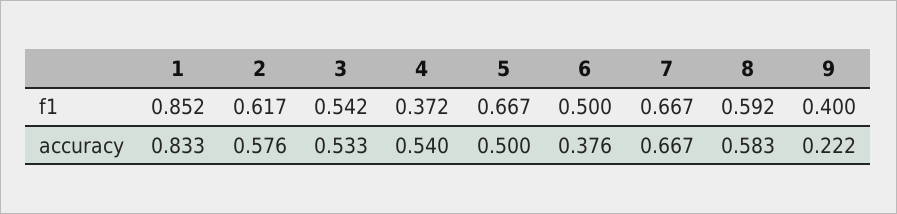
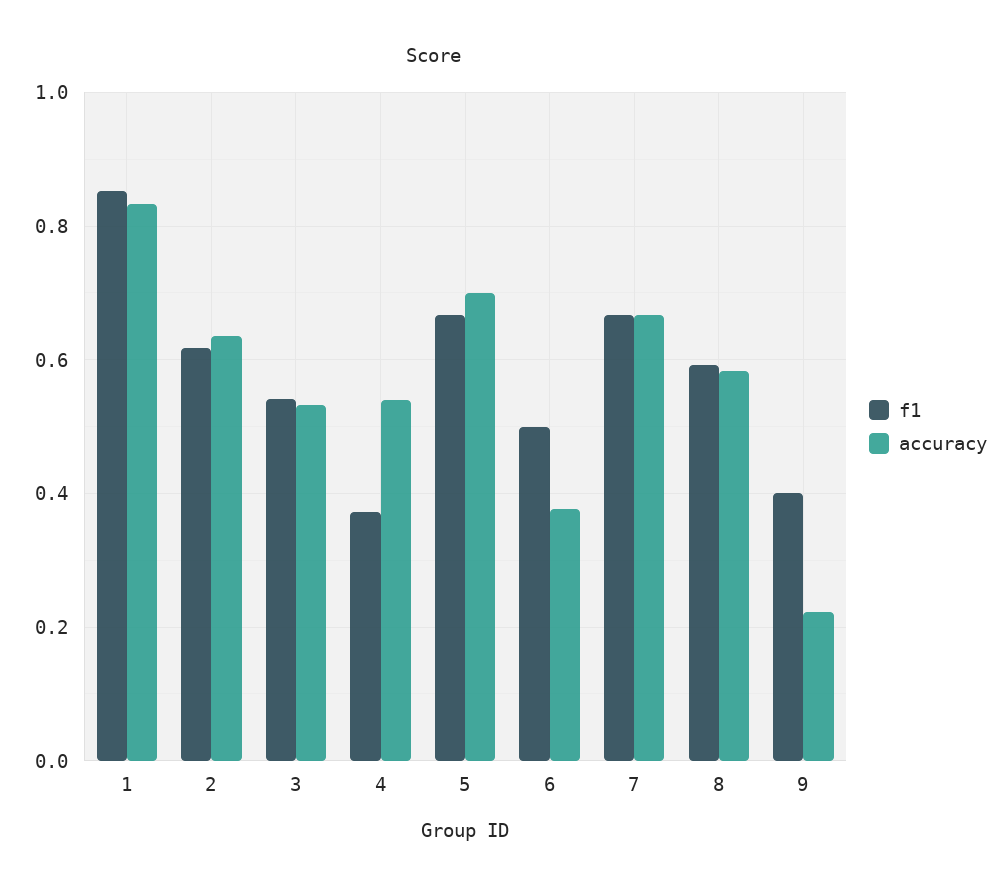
  {
    "f1": {
      "1": 0.852,
      "2": 0.617,
      "3": 0.542,
      "4": 0.372,
      "5": 0.667,
      "6": 0.5,
      "7": 0.667,
      "8": 0.592,
      "9": 0.4
    },
    "accuracy": {
      "1": 0.833,
-     "2": 0.576,
+     "2": 0.64,
      "3": 0.533,
      "4": 0.54,
-     "5": 0.5,
+     "5": 0.7,
      "6": 0.376,
      "7": 0.667,
      "8": 0.583,
      "9": 0.222
    }
  }

